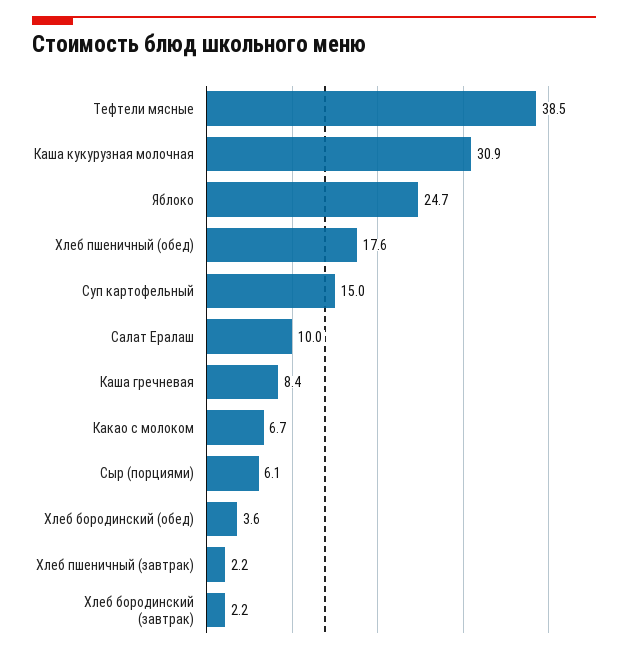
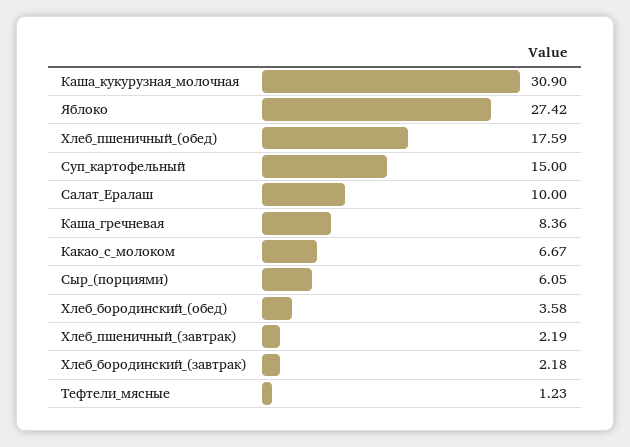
  {
-   "Тефтели мясные": 38.5,
+   "Тефтели мясные": 1.23,
    "Каша кукурузная молочная": 30.9,
-   "Яблоко": 24.7,
+   "Яблоко": 27.42,
    "Хлеб пшеничный (обед)": 17.59,
    "Суп картофельный": 15,
    "Салат Ералаш": 10,
    "Каша гречневая": 8.36,
    "Какао с молоком": 6.67,
    "Сыр (порциями)": 6.05,
    "Хлеб бородинский (обед)": 3.58,
    "Хлеб пшеничный (завтрак)": 2.19,
    "Хлеб бородинский (завтрак)": 2.18
  }

